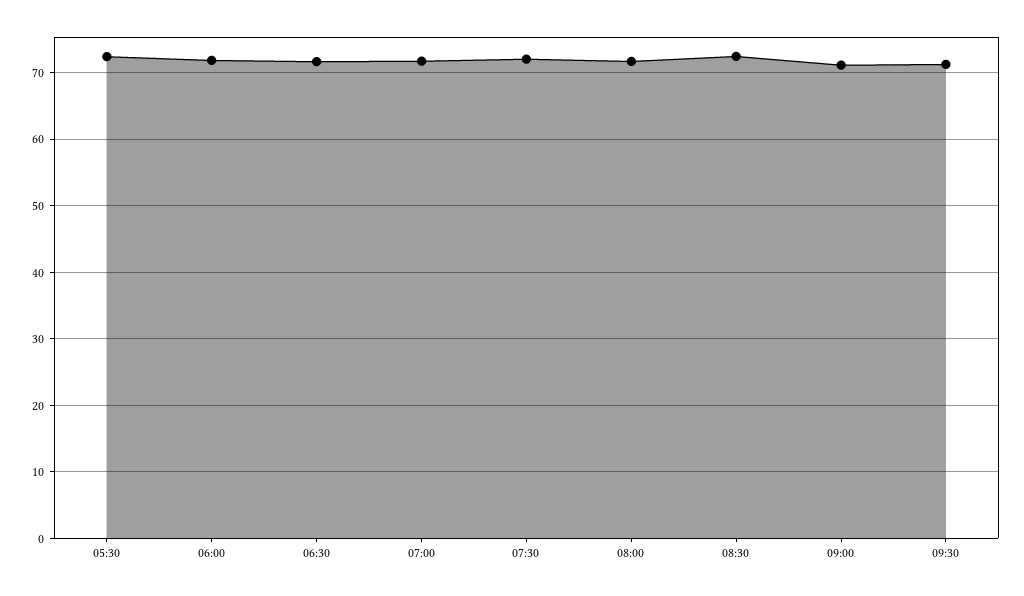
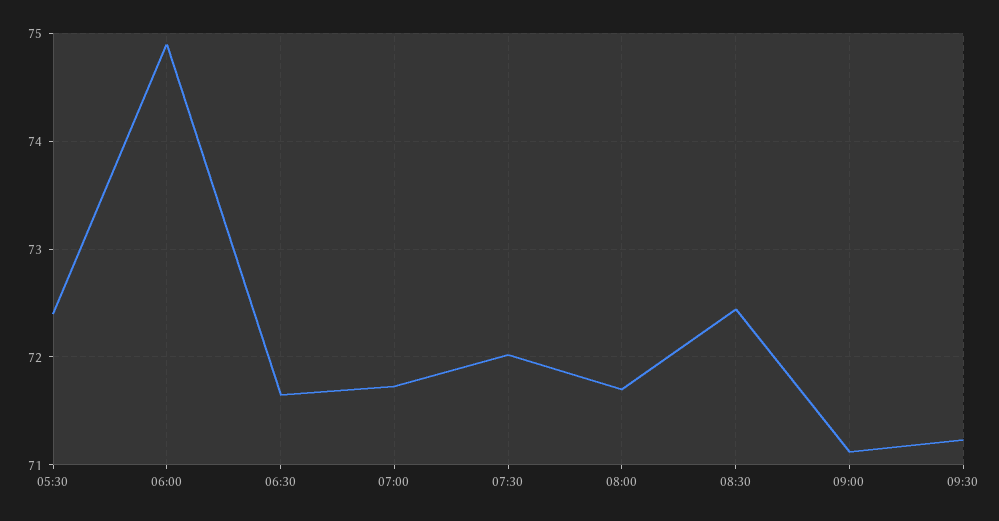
  {
    "05:30": 72.4,
-   "06:00": 72,
+   "06:00": 74.9,
    "06:30": 71.7,
    "07:00": 71.7,
    "07:30": 72,
    "08:00": 71.7,
    "08:30": 72.4,
    "09:00": 71.1,
    "09:30": 71.2
  }

